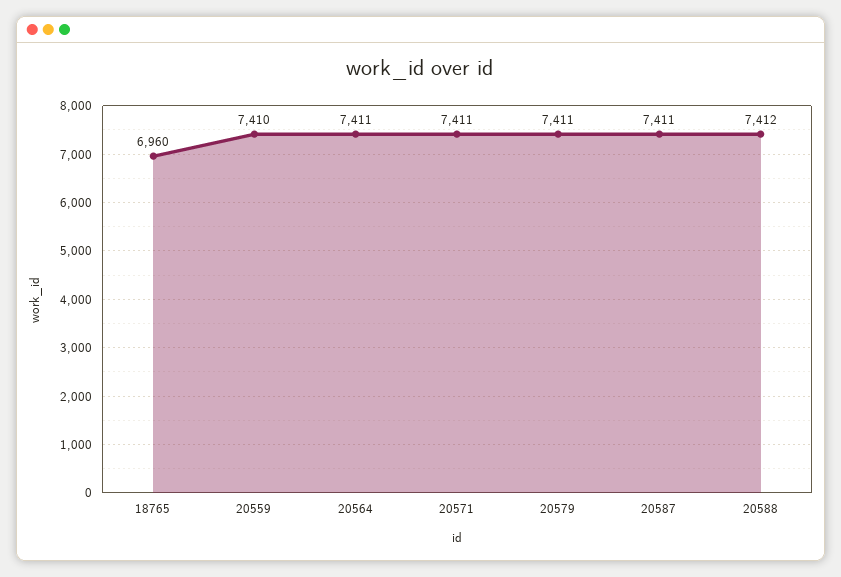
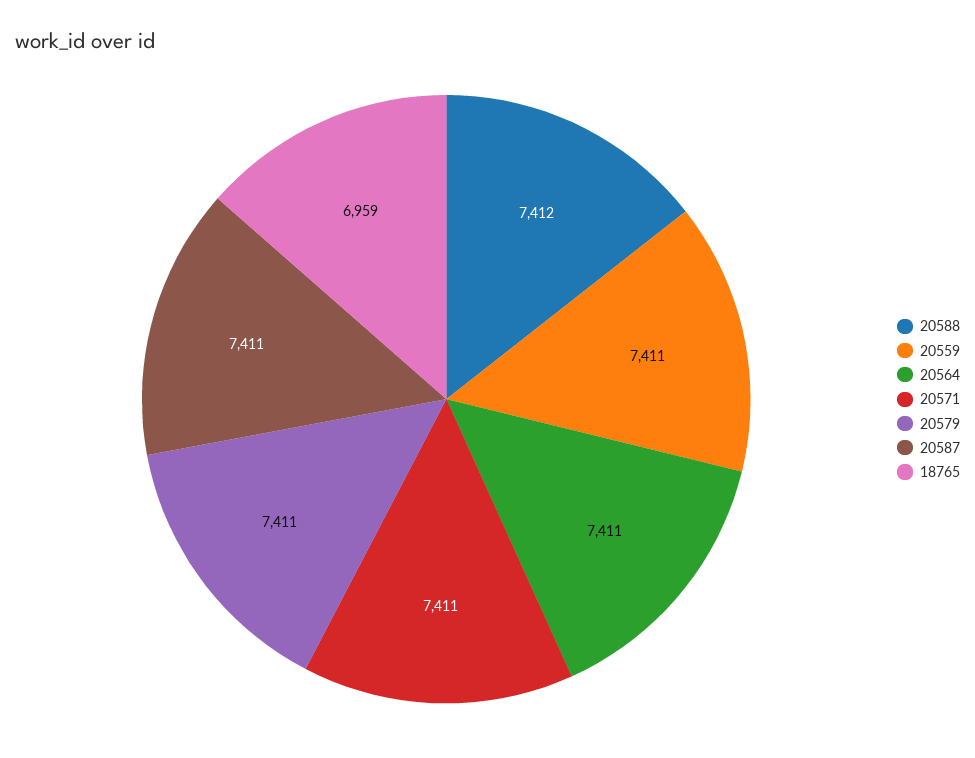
  {
-   "18765": 6960,
+   "18765": 6959,
-   "20559": 7410,
+   "20559": 7411,
    "20564": 7411,
    "20571": 7411,
    "20579": 7411,
    "20587": 7411,
    "20588": 7412
  }

